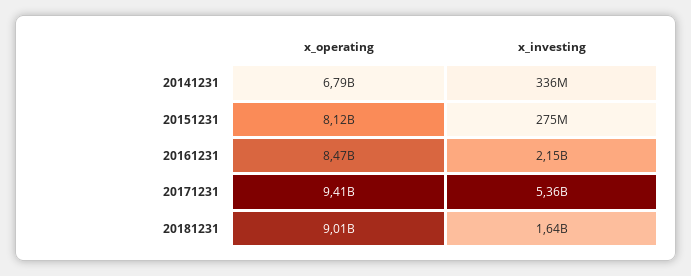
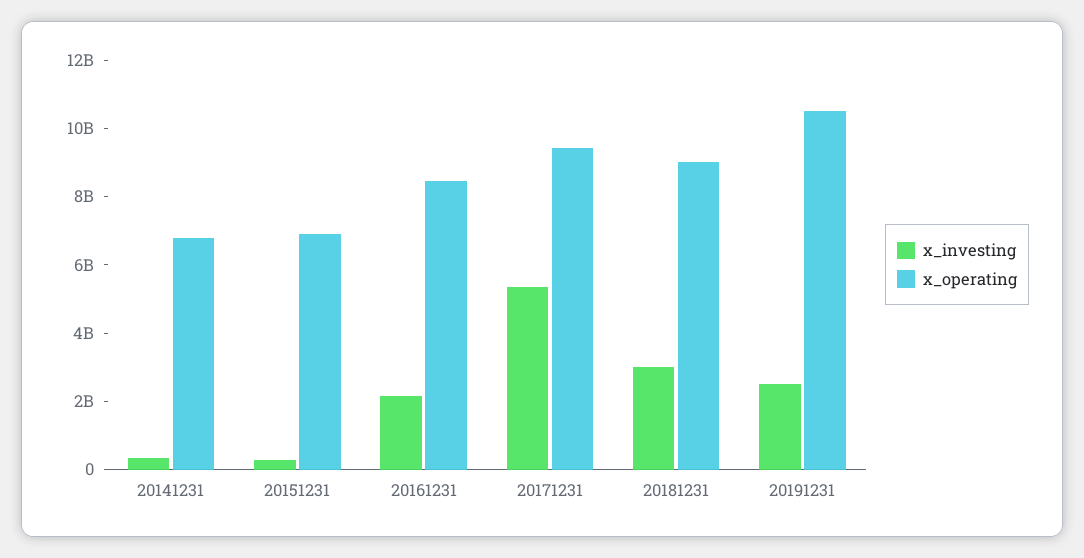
  {
    "x_operating": {
      "20141231": 6790000000,
-     "20151231": 8120000000,
+     "20151231": 7000000000,
      "20161231": 8470000000,
      "20171231": 9410000000,
-     "20181231": 9010000000
+     "20181231": 9010000000,
+     "20191231": 10500000000
    },
    "x_investing": {
      "20141231": 336000000,
      "20151231": 275000000,
      "20161231": 2150000000,
      "20171231": 5360000000,
-     "20181231": 1640000000
+     "20181231": 3000000000,
+     "20191231": 2500000000
    }
  }

